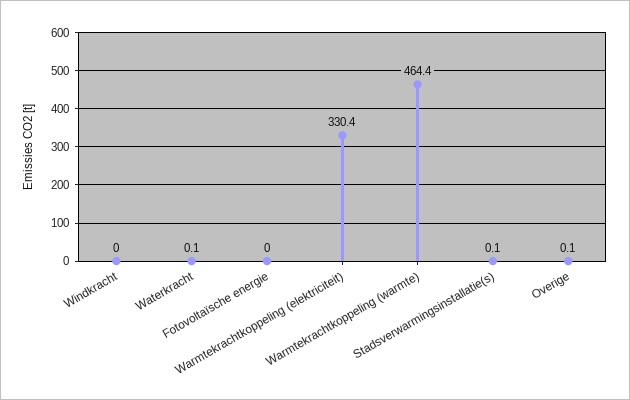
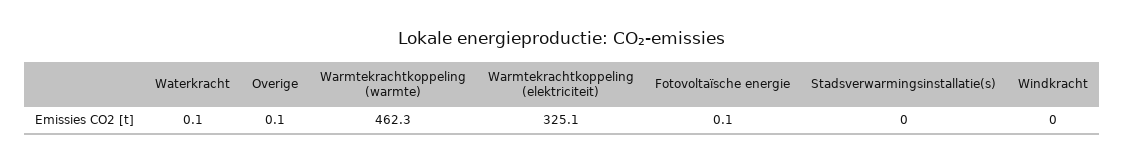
  {
    "Windkracht": 0,
    "Waterkracht": 0.1,
-   "Fotovoltaïsche energie": 0,
+   "Fotovoltaïsche energie": 0.1,
-   "Warmtekrachtkoppeling (elektriciteit)": 330.4,
+   "Warmtekrachtkoppeling (elektriciteit)": 325.1,
-   "Warmtekrachtkoppeling (warmte)": 464.4,
+   "Warmtekrachtkoppeling (warmte)": 462.3,
-   "Stadsverwarmingsinstallatie(s)": 0.1,
+   "Stadsverwarmingsinstallatie(s)": 0,
    "Overige": 0.1
  }

